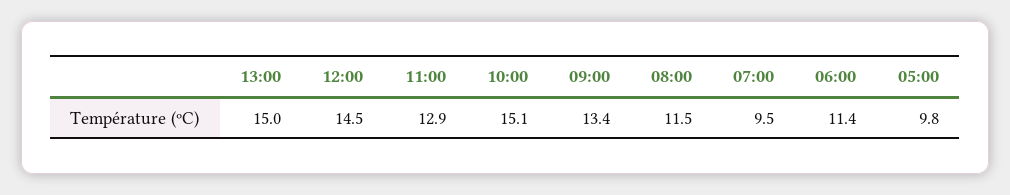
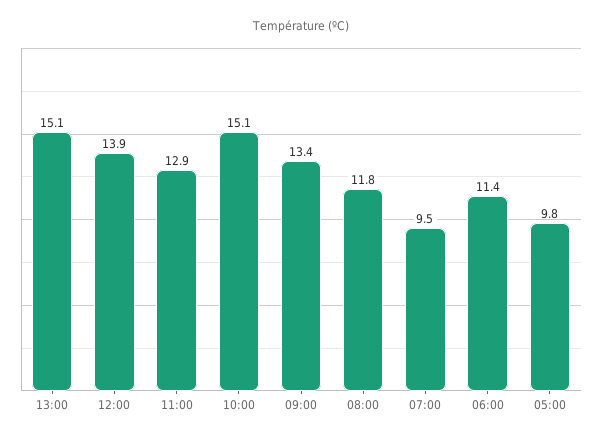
  {
-   "13:00": 15,
+   "13:00": 15.1,
-   "12:00": 14.5,
+   "12:00": 13.9,
    "11:00": 12.9,
    "10:00": 15.1,
    "09:00": 13.4,
-   "08:00": 11.5,
+   "08:00": 11.8,
    "07:00": 9.5,
    "06:00": 11.4,
    "05:00": 9.8
  }

